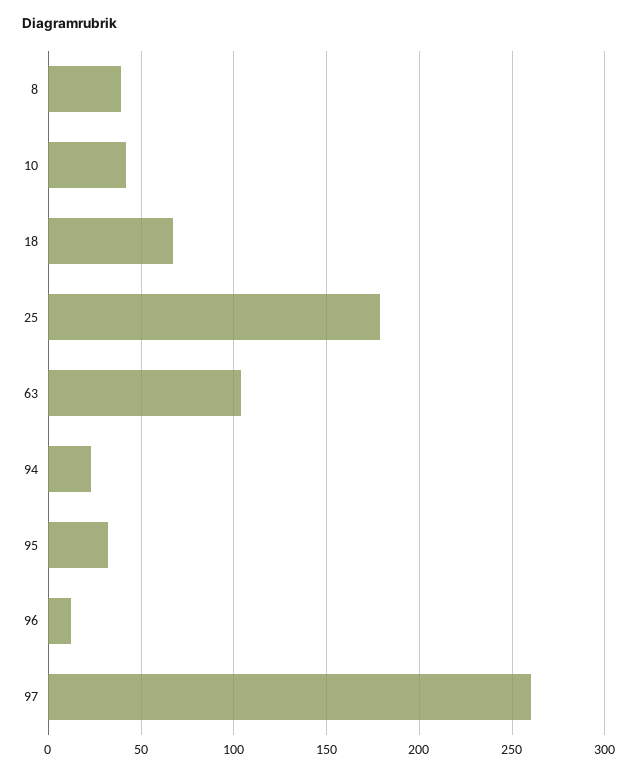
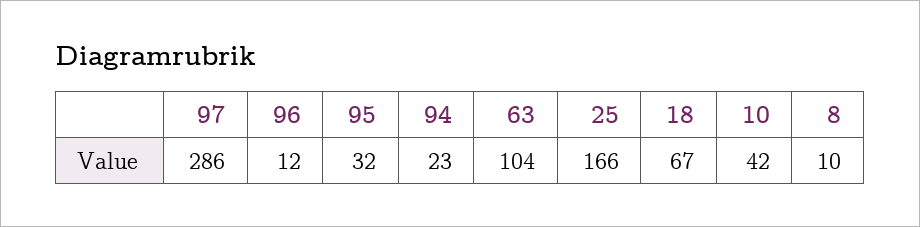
  {
-   "8": 40,
+   "8": 10,
    "10": 42,
    "18": 67,
-   "25": 180,
+   "25": 166,
    "63": 104,
    "94": 23,
    "95": 32,
    "96": 12,
-   "97": 260
+   "97": 286
  }

